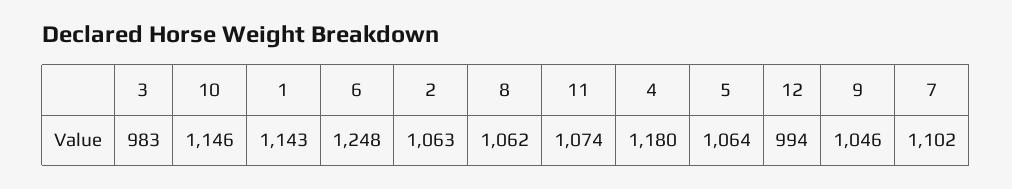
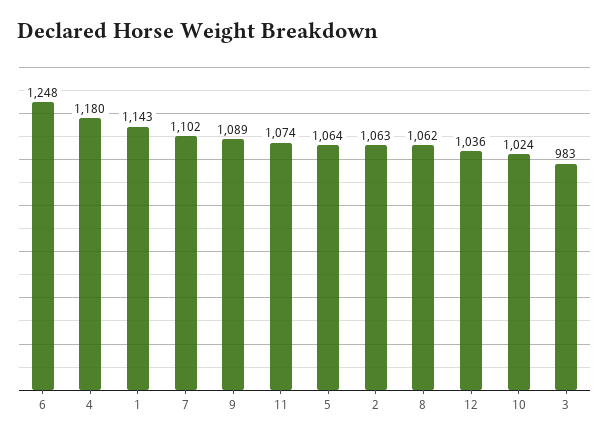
  {
    "3": 983,
-   "10": 1146,
+   "10": 1024,
    "1": 1143,
    "6": 1248,
    "2": 1063,
    "8": 1062,
    "11": 1074,
    "4": 1180,
    "5": 1064,
-   "12": 994,
+   "12": 1036,
-   "9": 1046,
+   "9": 1089,
    "7": 1102
  }

